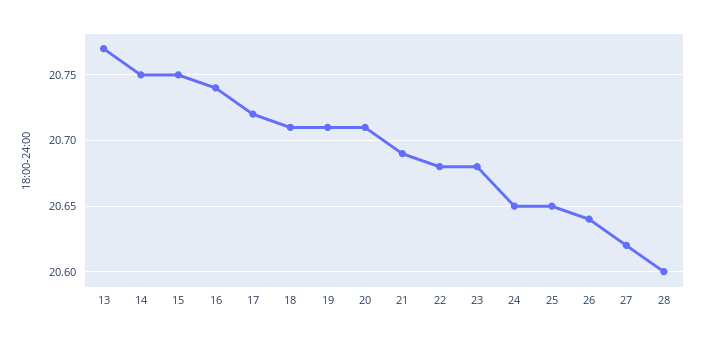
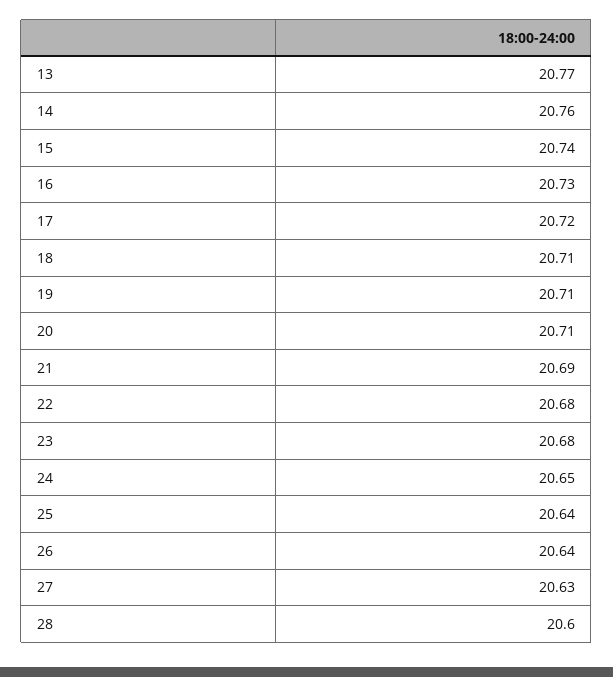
  {
    "13": 20.77,
-   "14": 20.75,
+   "14": 20.76,
-   "15": 20.75,
+   "15": 20.74,
-   "16": 20.74,
+   "16": 20.73,
    "17": 20.72,
    "18": 20.71,
    "19": 20.71,
    "20": 20.71,
    "21": 20.69,
    "22": 20.68,
    "23": 20.68,
    "24": 20.65,
-   "25": 20.65,
+   "25": 20.64,
    "26": 20.64,
-   "27": 20.62,
+   "27": 20.63,
    "28": 20.6
  }

